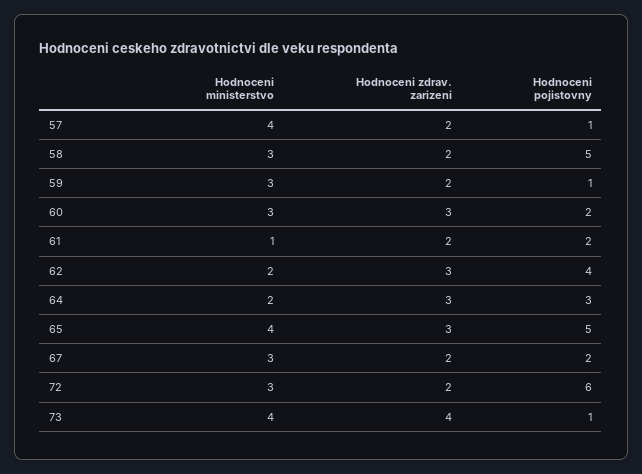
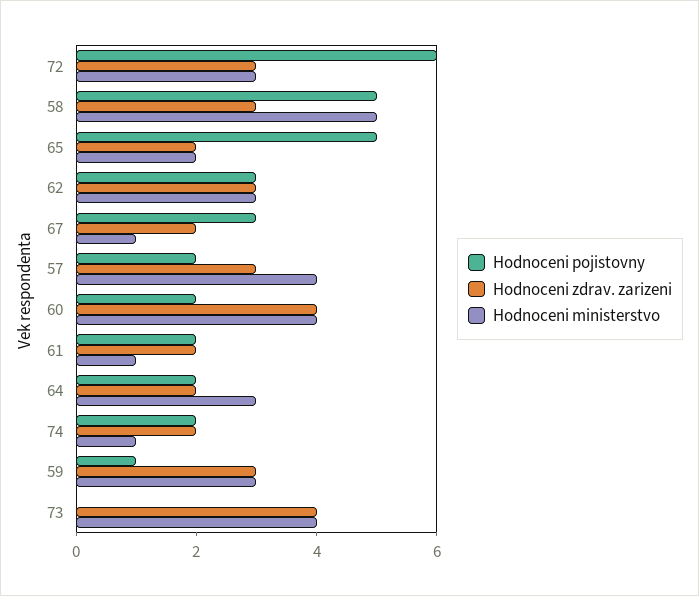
  {
    "Hodnoceni ministerstvo": {
      "57": 4,
-     "58": 3,
+     "58": 5,
      "59": 3,
-     "60": 3,
+     "60": 4,
      "61": 1,
-     "62": 2,
+     "62": 3,
-     "64": 2,
+     "64": 3,
-     "65": 4,
+     "65": 2,
-     "67": 3,
+     "67": 1,
      "72": 3,
-     "73": 4
+     "73": 4,
+     "74": 1
    },
    "Hodnoceni zdrav. zarizeni": {
-     "57": 2,
+     "57": 3,
-     "58": 2,
+     "58": 3,
-     "59": 2,
+     "59": 3,
-     "60": 3,
+     "60": 4,
      "61": 2,
      "62": 3,
-     "64": 3,
+     "64": 2,
-     "65": 3,
+     "65": 2,
      "67": 2,
-     "72": 2,
+     "72": 3,
-     "73": 4
+     "73": 4,
+     "74": 2
    },
    "Hodnoceni pojistovny": {
-     "57": 1,
+     "57": 2,
      "58": 5,
      "59": 1,
      "60": 2,
      "61": 2,
-     "62": 4,
+     "62": 3,
-     "64": 3,
+     "64": 2,
      "65": 5,
-     "67": 2,
+     "67": 3,
      "72": 6,
-     "73": 1
+     "73": 0,
+     "74": 2
    }
  }

